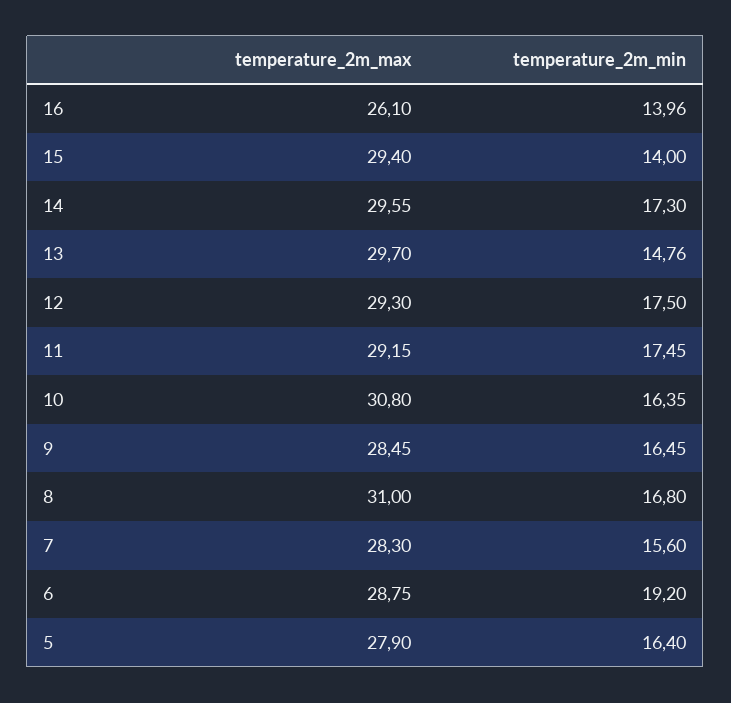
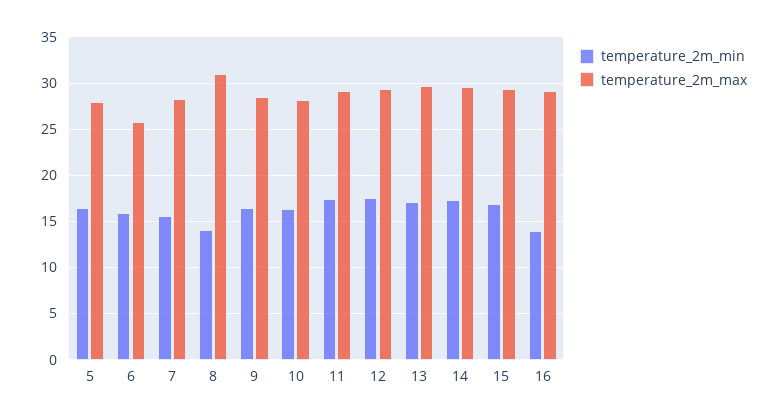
  {
    "temperature_2m_max": {
-     "16": 26.1,
+     "16": 29,
      "15": 29.4,
      "14": 29.55,
      "13": 29.7,
      "12": 29.3,
      "11": 29.15,
-     "10": 30.8,
+     "10": 28,
      "9": 28.45,
      "8": 31,
      "7": 28.3,
-     "6": 28.75,
+     "6": 26,
      "5": 27.9
    },
    "temperature_2m_min": {
      "16": 13.96,
-     "15": 14,
+     "15": 17,
      "14": 17.3,
-     "13": 14.76,
+     "13": 17,
      "12": 17.5,
      "11": 17.45,
      "10": 16.35,
      "9": 16.45,
-     "8": 16.8,
+     "8": 14,
      "7": 15.6,
-     "6": 19.2,
+     "6": 16,
      "5": 16.4
    }
  }

